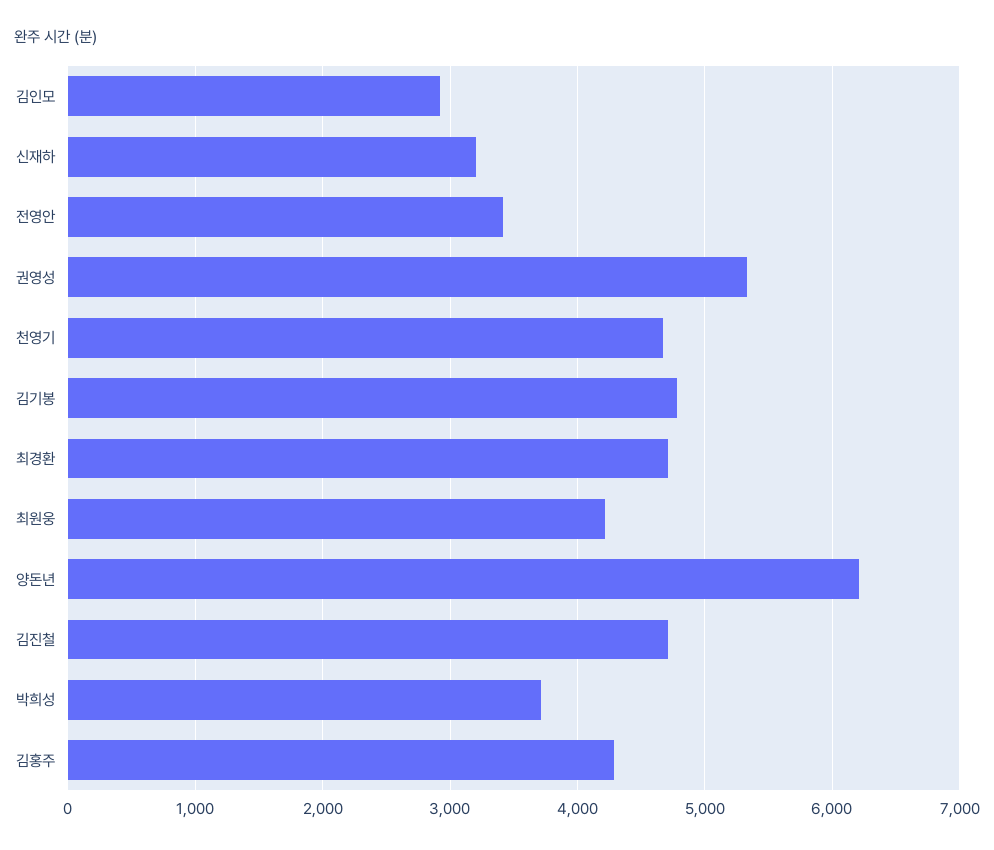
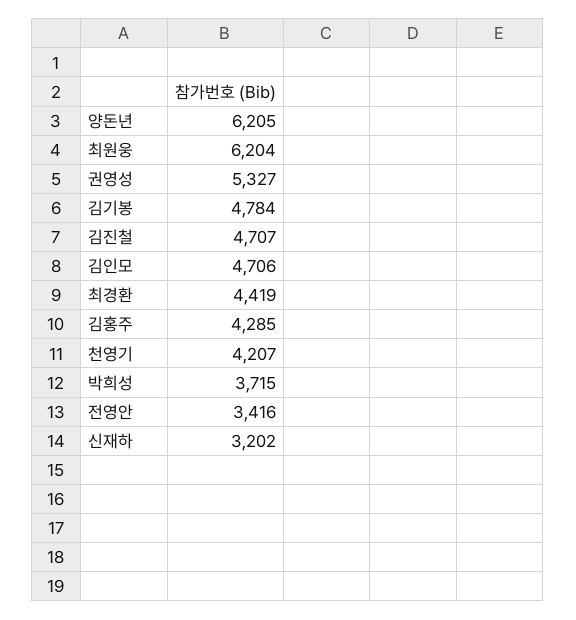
  {
-   "김인모": 2900,
+   "김인모": 4706,
    "신재하": 3202,
    "전영안": 3416,
    "권영성": 5327,
-   "천영기": 4700,
+   "천영기": 4207,
    "김기봉": 4784,
-   "최경환": 4700,
+   "최경환": 4419,
-   "최원웅": 4200,
+   "최원웅": 6204,
    "양돈년": 6205,
    "김진철": 4707,
    "박희성": 3715,
    "김홍주": 4285
  }

